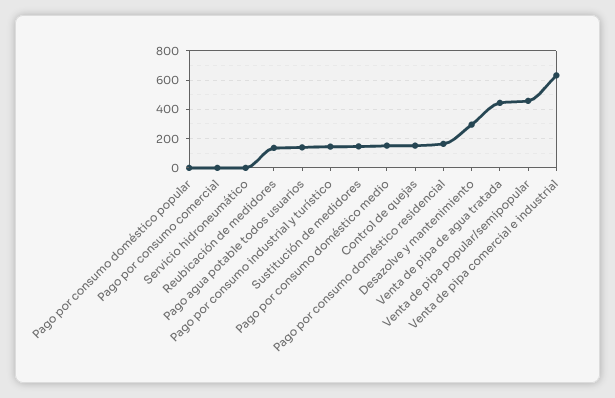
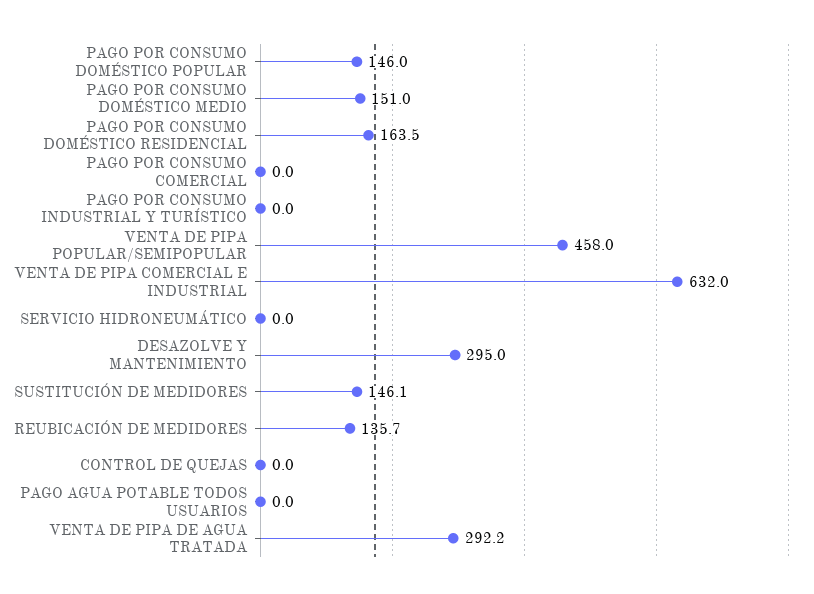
  {
-   "Pago por consumo doméstico popular": 0,
+   "Pago por consumo doméstico popular": 146,
    "Pago por consumo comercial": 0,
    "Servicio hidroneumático": 0,
    "Reubicación de medidores": 135.7,
-   "Pago agua potable todos usuarios": 150,
+   "Pago agua potable todos usuarios": 0,
-   "Pago por consumo industrial y turístico": 150,
+   "Pago por consumo industrial y turístico": 0,
    "Sustitución de medidores": 146.1,
    "Pago por consumo doméstico medio": 151,
-   "Control de quejas": 150,
+   "Control de quejas": 0,
    "Pago por consumo doméstico residencial": 163.5,
    "Desazolve y mantenimiento": 295,
-   "Venta de pipa de agua tratada": 450,
+   "Venta de pipa de agua tratada": 292.2,
    "Venta de pipa popular/semipopular": 458,
    "Venta de pipa comercial e industrial": 632
  }

